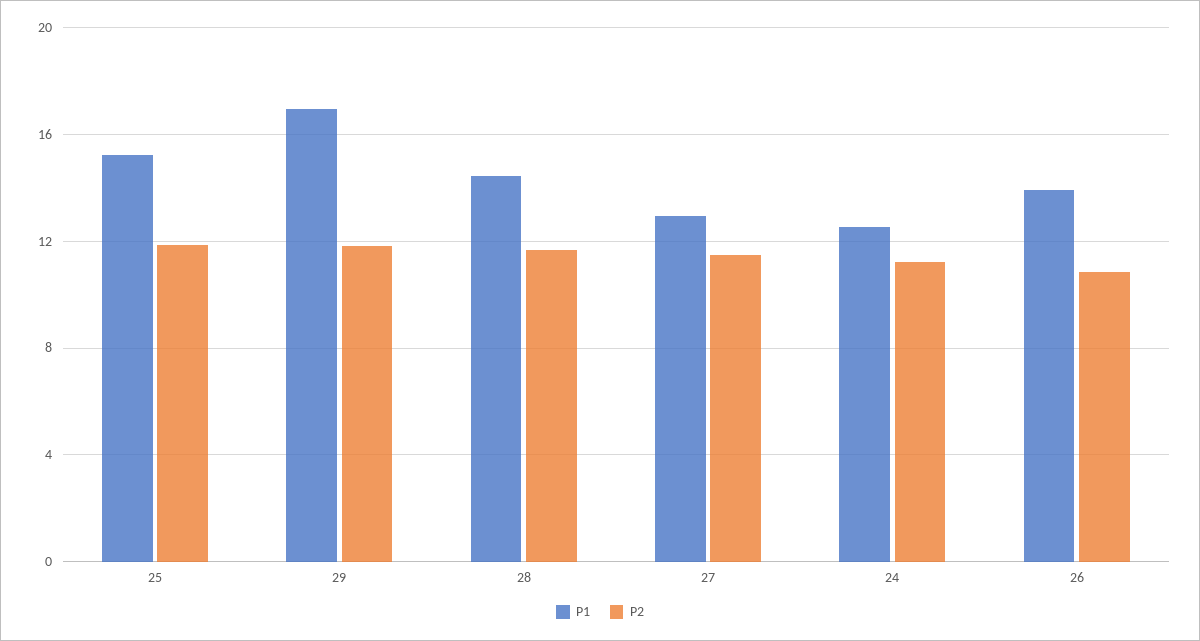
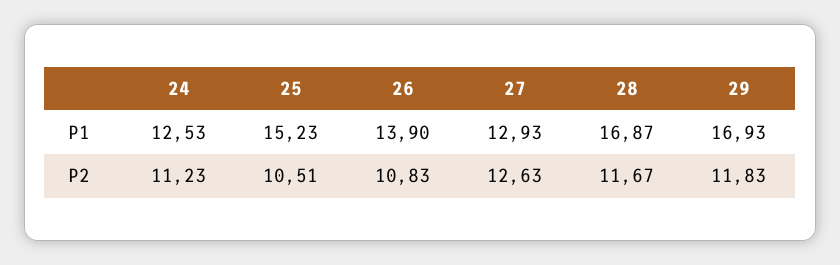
  {
    "P1": {
      "25": 15.23,
      "29": 16.93,
-     "28": 14.5,
+     "28": 16.87,
      "27": 12.93,
      "24": 12.53,
      "26": 13.9
    },
    "P2": {
-     "25": 12,
+     "25": 10.51,
      "29": 11.83,
      "28": 11.67,
-     "27": 11.5,
+     "27": 12.63,
      "24": 11.23,
      "26": 10.83
    }
  }

